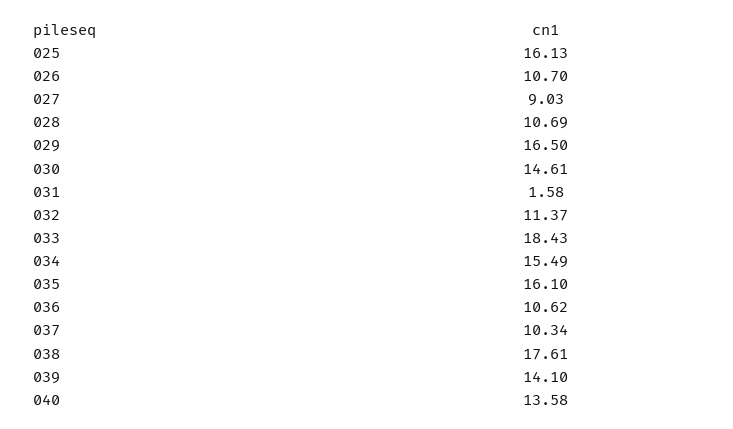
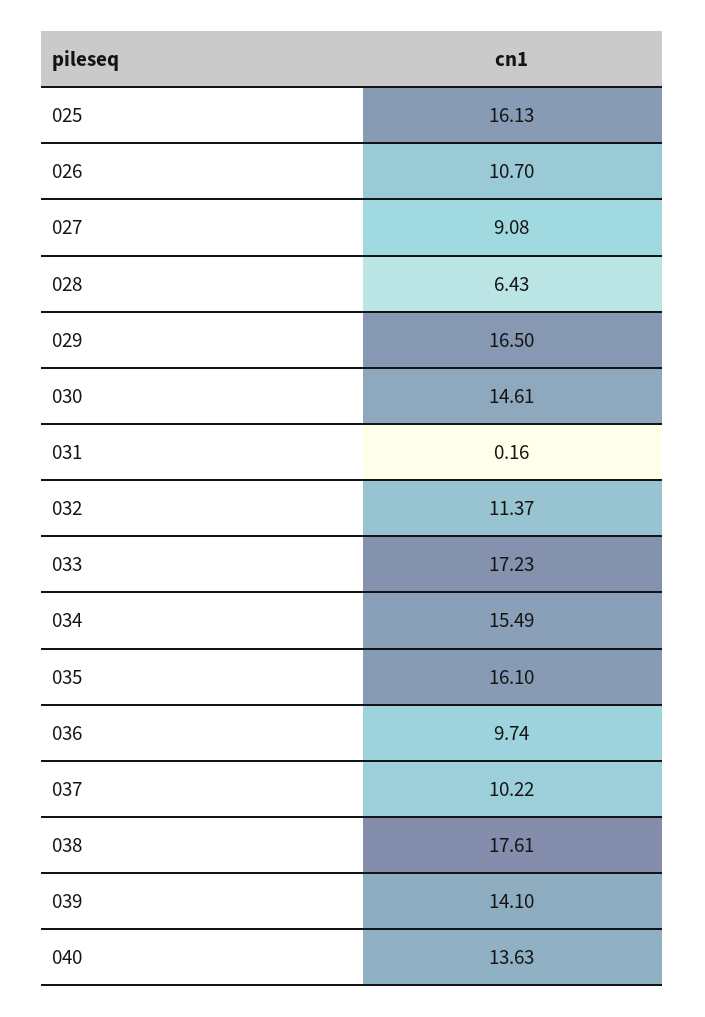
  {
    "025": 16.13,
    "026": 10.7,
-   "027": 9.03,
+   "027": 9.08,
-   "028": 10.69,
+   "028": 6.43,
    "029": 16.5,
    "030": 14.61,
-   "031": 1.58,
+   "031": 0.16,
    "032": 11.37,
-   "033": 18.43,
+   "033": 17.23,
    "034": 15.49,
    "035": 16.1,
-   "036": 10.62,
+   "036": 9.74,
-   "037": 10.34,
+   "037": 10.22,
    "038": 17.61,
    "039": 14.1,
-   "040": 13.58
+   "040": 13.63
  }

